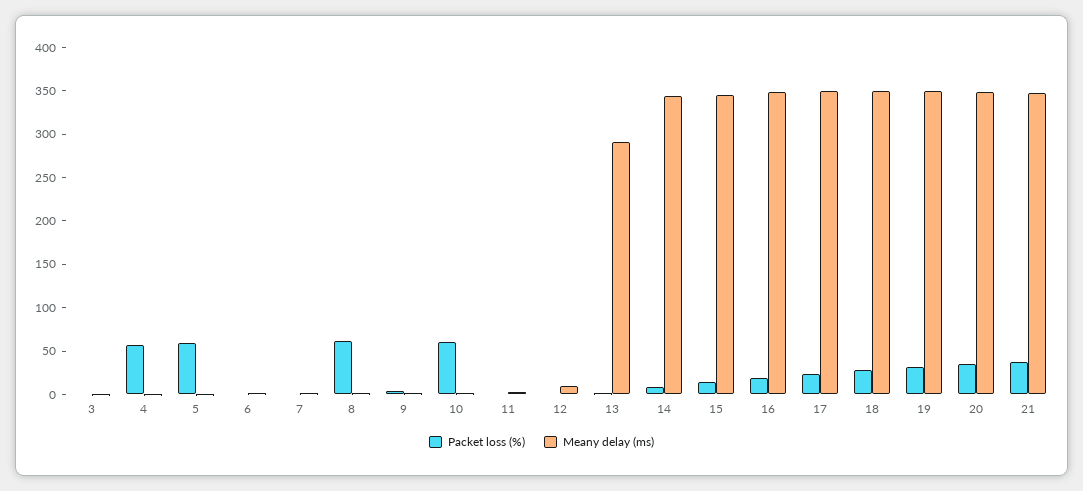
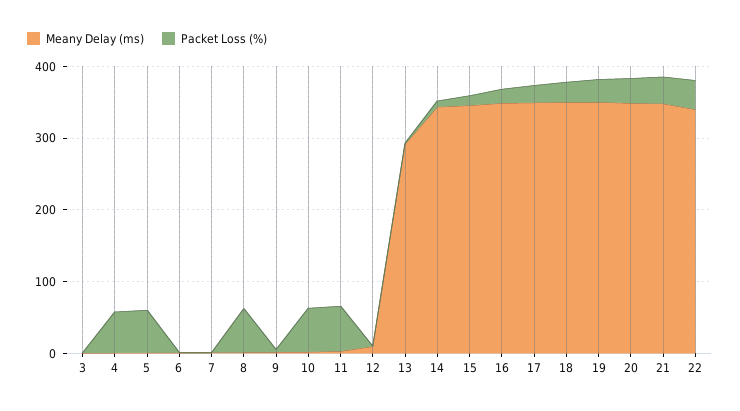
  {
    "Packet loss (%)": {
      "3": 0,
      "4": 60,
      "5": 60,
      "6": 0,
      "7": 0,
      "8": 60,
      "9": 0,
      "10": 60,
-     "11": 0,
+     "11": 60,
      "12": 0,
      "13": 0,
      "14": 10,
      "15": 10,
      "16": 20,
      "17": 20,
      "18": 30,
      "19": 30,
      "20": 30,
-     "21": 40
+     "21": 40,
+     "22": 40
    },
    "Meany delay (ms)": {
      "3": 0,
      "4": 0,
      "5": 0,
      "6": 0,
      "7": 0,
      "8": 0,
      "9": 0,
      "10": 0,
      "11": 0,
      "12": 10,
      "13": 290,
      "14": 340,
      "15": 350,
      "16": 350,
      "17": 350,
      "18": 350,
      "19": 350,
      "20": 350,
-     "21": 350
+     "21": 350,
+     "22": 340
    }
  }

